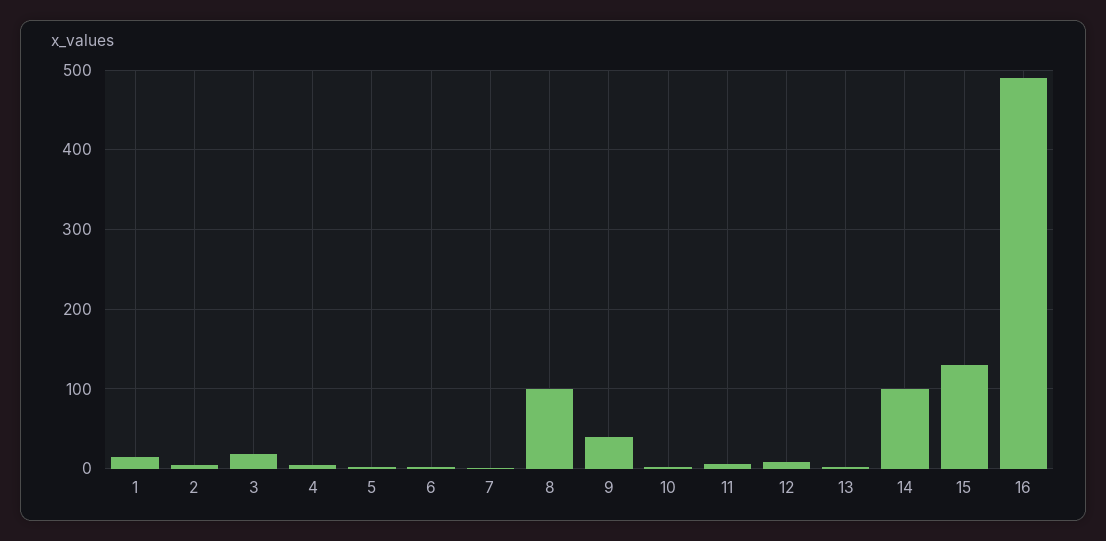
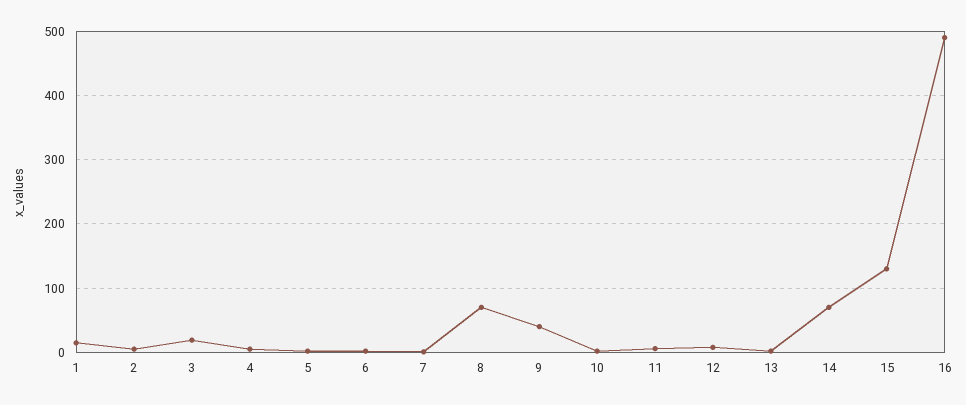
  {
    "1": 20,
    "2": 10,
    "3": 20,
    "4": 10,
    "5": 0,
    "6": 0,
    "7": 0,
-   "8": 100,
+   "8": 70,
    "9": 40,
    "10": 0,
    "11": 10,
    "12": 10,
    "13": 0,
-   "14": 100,
+   "14": 70,
    "15": 130,
    "16": 490
  }

